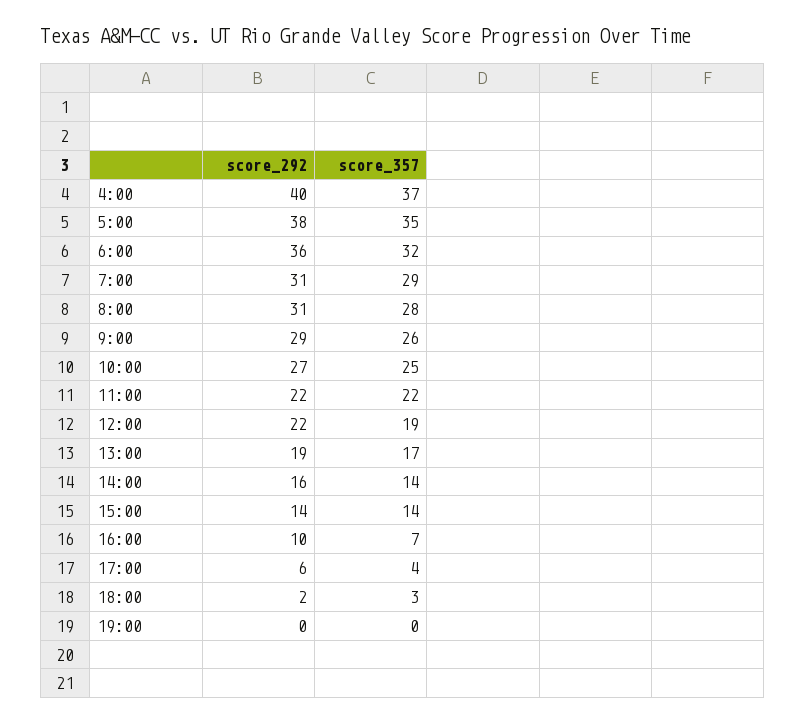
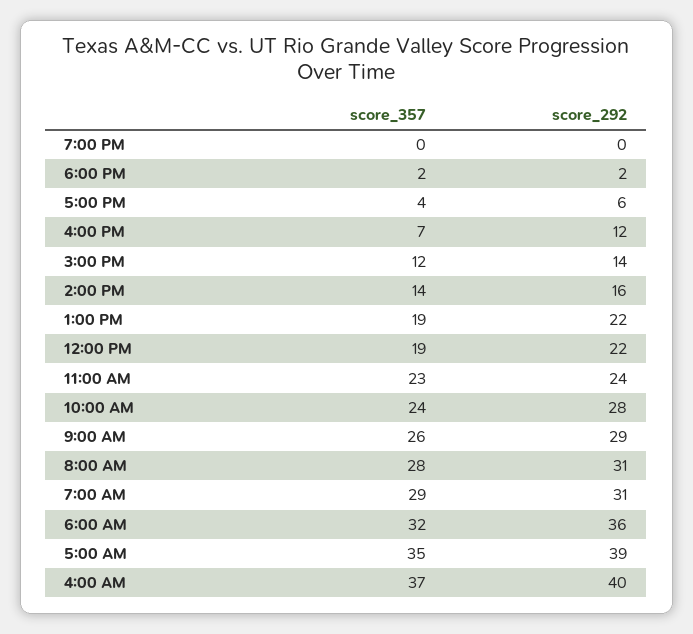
  {
    "score_292": {
      "4:00": 40,
-     "5:00": 38,
+     "5:00": 39,
      "6:00": 36,
      "7:00": 31,
      "8:00": 31,
      "9:00": 29,
-     "10:00": 27,
+     "10:00": 28,
-     "11:00": 22,
+     "11:00": 24,
      "12:00": 22,
-     "13:00": 19,
+     "13:00": 22,
      "14:00": 16,
      "15:00": 14,
-     "16:00": 10,
+     "16:00": 12,
      "17:00": 6,
      "18:00": 2,
      "19:00": 0
    },
    "score_357": {
      "4:00": 37,
      "5:00": 35,
      "6:00": 32,
      "7:00": 29,
      "8:00": 28,
      "9:00": 26,
-     "10:00": 25,
+     "10:00": 24,
-     "11:00": 22,
+     "11:00": 23,
      "12:00": 19,
-     "13:00": 17,
+     "13:00": 19,
      "14:00": 14,
-     "15:00": 14,
+     "15:00": 12,
      "16:00": 7,
      "17:00": 4,
-     "18:00": 3,
+     "18:00": 2,
      "19:00": 0
    }
  }

